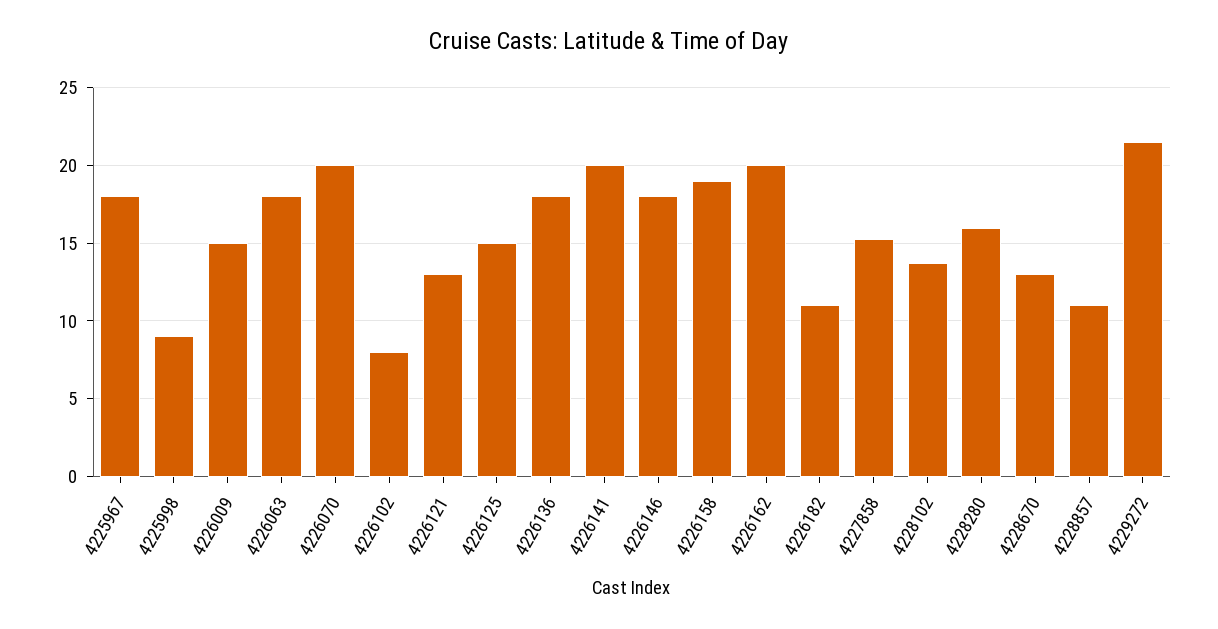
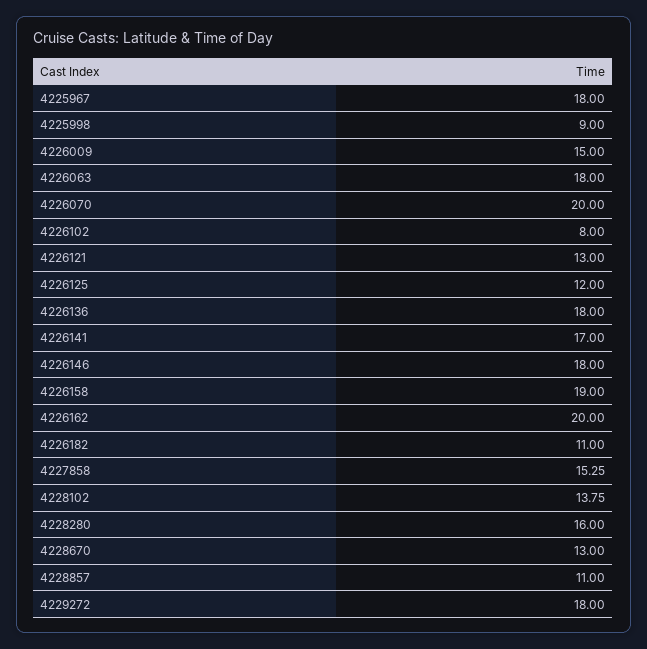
  {
    "4225967": 18,
    "4225998": 9,
    "4226009": 15,
    "4226063": 18,
    "4226070": 20,
    "4226102": 8,
    "4226121": 13,
-   "4226125": 15,
+   "4226125": 12,
    "4226136": 18,
-   "4226141": 20,
+   "4226141": 17,
    "4226146": 18,
    "4226158": 19,
    "4226162": 20,
    "4226182": 11,
    "4227858": 15.25,
    "4228102": 13.75,
    "4228280": 16,
    "4228670": 13,
    "4228857": 11,
-   "4229272": 21.5
+   "4229272": 18
  }

